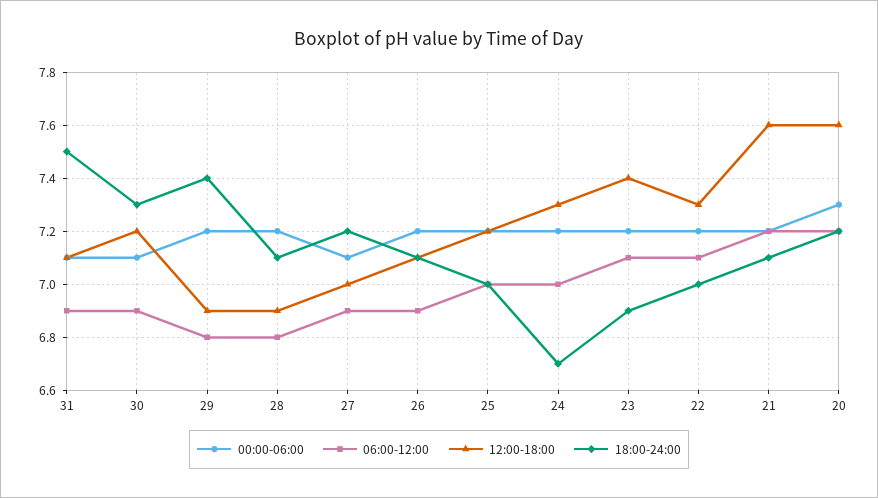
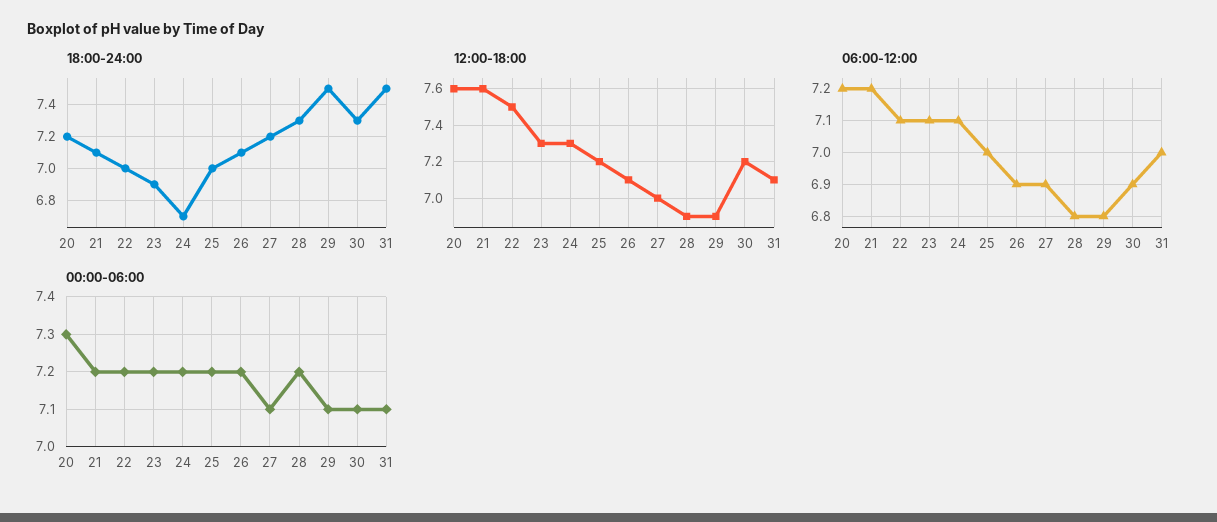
  {
    "00:00-06:00": {
      "31": 7.1,
      "30": 7.1,
-     "29": 7.2,
+     "29": 7.1,
      "28": 7.2,
      "27": 7.1,
      "26": 7.2,
      "25": 7.2,
      "24": 7.2,
      "23": 7.2,
      "22": 7.2,
      "21": 7.2,
      "20": 7.3
    },
    "06:00-12:00": {
-     "31": 6.9,
+     "31": 7,
      "30": 6.9,
      "29": 6.8,
      "28": 6.8,
      "27": 6.9,
      "26": 6.9,
      "25": 7,
-     "24": 7,
+     "24": 7.1,
      "23": 7.1,
      "22": 7.1,
      "21": 7.2,
      "20": 7.2
    },
    "12:00-18:00": {
      "31": 7.1,
      "30": 7.2,
      "29": 6.9,
      "28": 6.9,
      "27": 7,
      "26": 7.1,
      "25": 7.2,
      "24": 7.3,
-     "23": 7.4,
+     "23": 7.3,
-     "22": 7.3,
+     "22": 7.5,
      "21": 7.6,
      "20": 7.6
    },
    "18:00-24:00": {
      "31": 7.5,
      "30": 7.3,
-     "29": 7.4,
+     "29": 7.5,
-     "28": 7.1,
+     "28": 7.3,
      "27": 7.2,
      "26": 7.1,
      "25": 7,
      "24": 6.7,
      "23": 6.9,
      "22": 7,
      "21": 7.1,
      "20": 7.2
    }
  }

